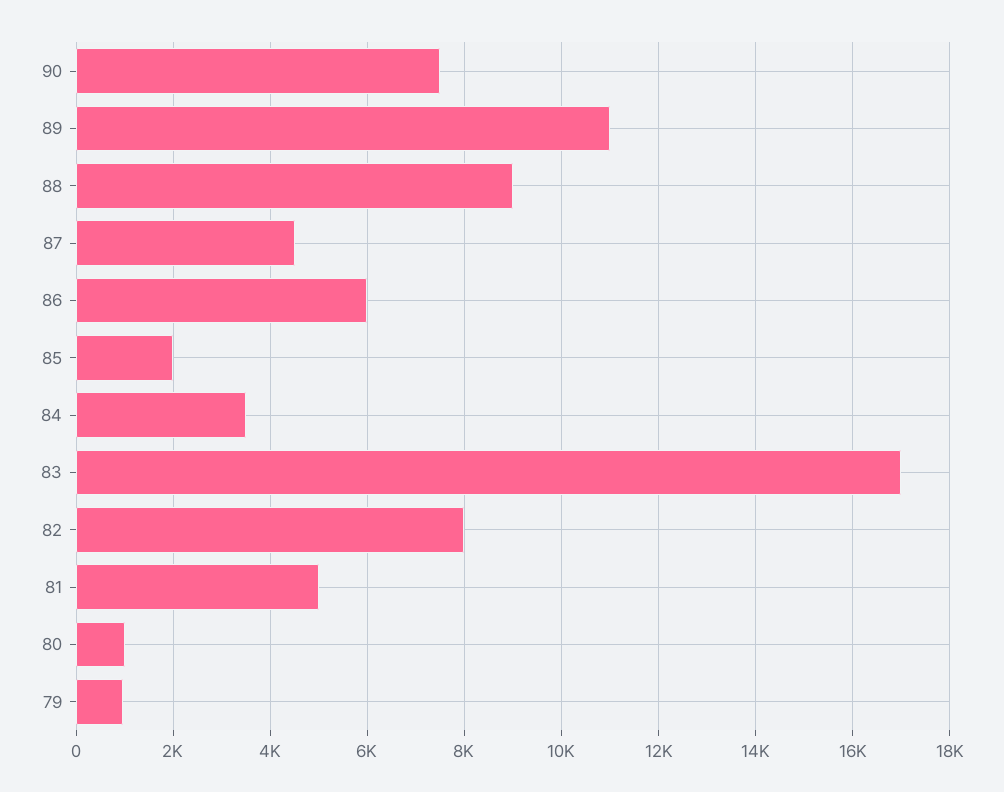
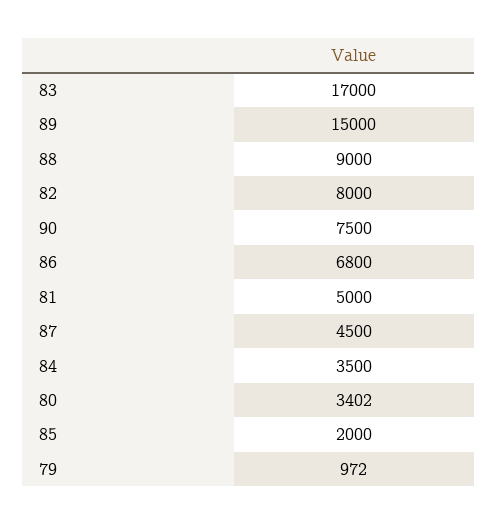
  {
    "90": 7500,
-   "89": 11000,
+   "89": 15000,
    "88": 9000,
    "87": 4500,
-   "86": 6000,
+   "86": 6800,
    "85": 2000,
    "84": 3500,
    "83": 17000,
    "82": 8000,
    "81": 5000,
-   "80": 1000,
+   "80": 3402,
    "79": 972
  }

